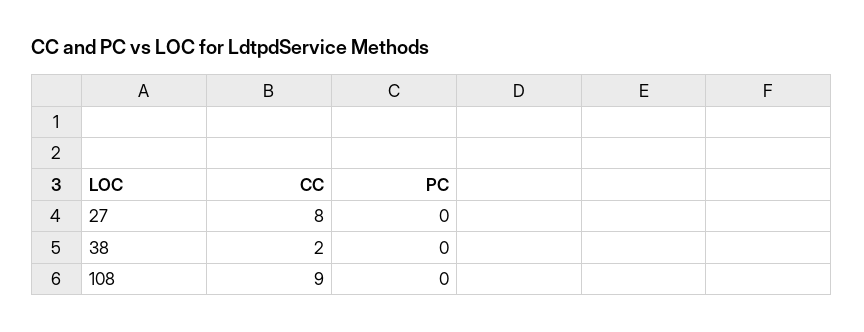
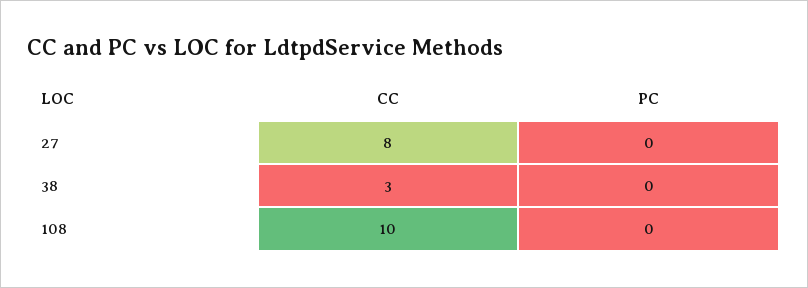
  {
    "CC": {
      "27": 8,
-     "38": 2,
+     "38": 3,
-     "108": 9
+     "108": 10
    },
    "PC": {
      "27": 0,
      "38": 0,
      "108": 0
    }
  }

